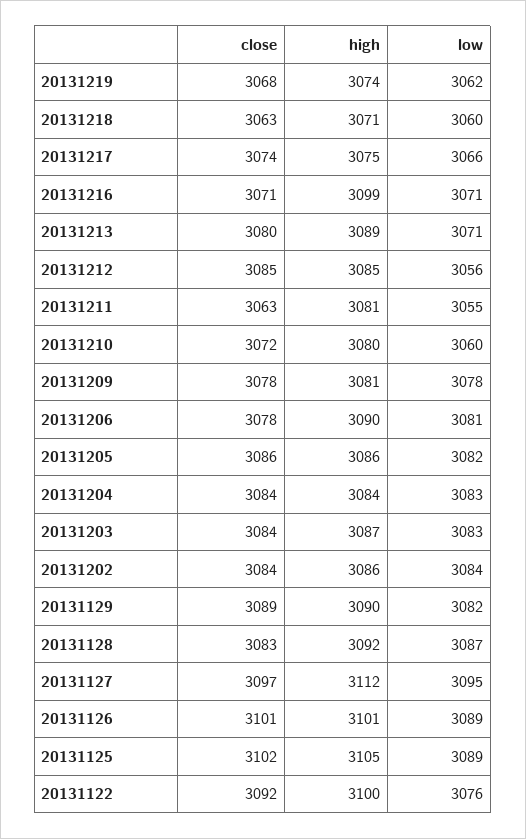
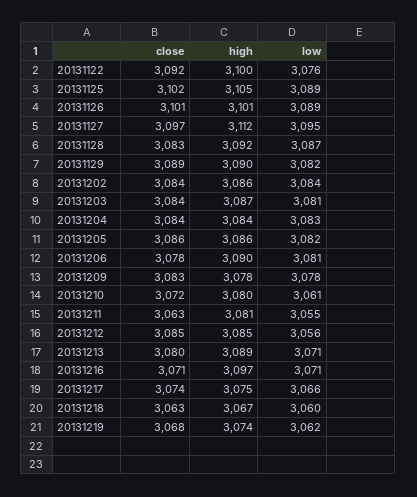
  {
    "close": {
      "20131219": 3068,
      "20131218": 3063,
      "20131217": 3074,
      "20131216": 3071,
      "20131213": 3080,
      "20131212": 3085,
      "20131211": 3063,
      "20131210": 3072,
-     "20131209": 3078,
+     "20131209": 3083,
      "20131206": 3078,
      "20131205": 3086,
      "20131204": 3084,
      "20131203": 3084,
      "20131202": 3084,
      "20131129": 3089,
      "20131128": 3083,
      "20131127": 3097,
      "20131126": 3101,
      "20131125": 3102,
      "20131122": 3092
    },
    "high": {
      "20131219": 3074,
-     "20131218": 3071,
+     "20131218": 3067,
      "20131217": 3075,
-     "20131216": 3099,
+     "20131216": 3097,
      "20131213": 3089,
      "20131212": 3085,
      "20131211": 3081,
      "20131210": 3080,
-     "20131209": 3081,
+     "20131209": 3078,
      "20131206": 3090,
      "20131205": 3086,
      "20131204": 3084,
      "20131203": 3087,
      "20131202": 3086,
      "20131129": 3090,
      "20131128": 3092,
      "20131127": 3112,
      "20131126": 3101,
      "20131125": 3105,
      "20131122": 3100
    },
    "low": {
      "20131219": 3062,
      "20131218": 3060,
      "20131217": 3066,
      "20131216": 3071,
      "20131213": 3071,
      "20131212": 3056,
      "20131211": 3055,
-     "20131210": 3060,
+     "20131210": 3061,
      "20131209": 3078,
      "20131206": 3081,
      "20131205": 3082,
      "20131204": 3083,
-     "20131203": 3083,
+     "20131203": 3081,
      "20131202": 3084,
      "20131129": 3082,
      "20131128": 3087,
      "20131127": 3095,
      "20131126": 3089,
      "20131125": 3089,
      "20131122": 3076
    }
  }

